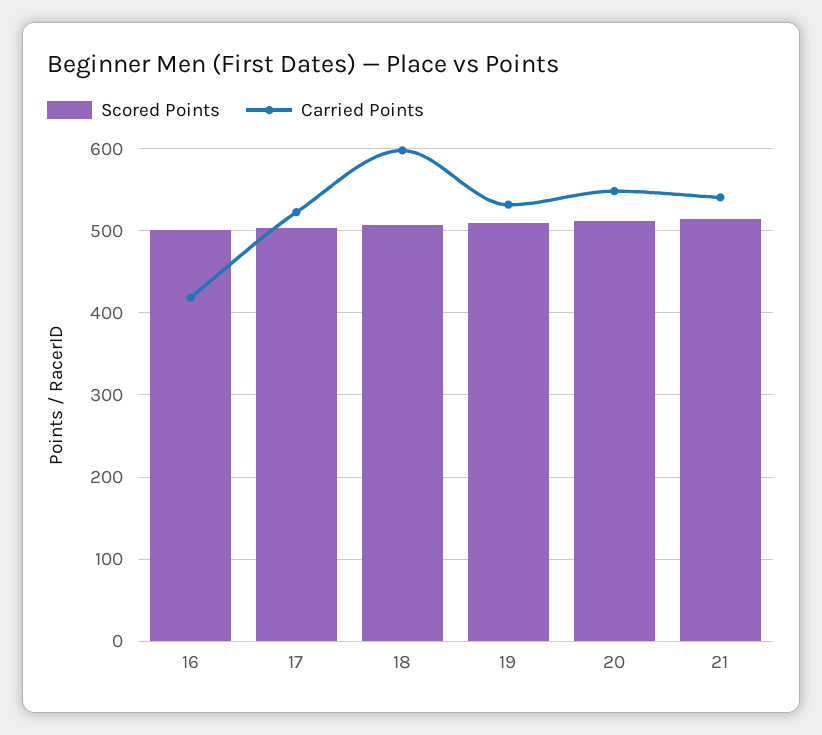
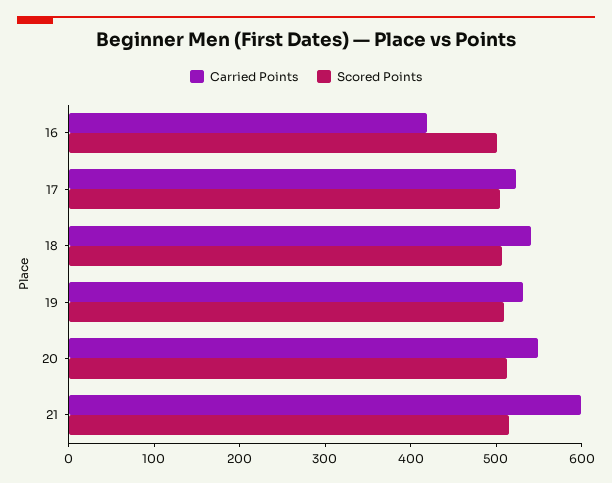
  {
    "Scored Points": {
      "16": 500,
      "17": 500,
      "18": 510,
      "19": 510,
      "20": 510,
      "21": 510
    },
    "Carried Points": {
      "16": 420,
      "17": 520,
-     "18": 600,
+     "18": 540,
      "19": 530,
      "20": 550,
-     "21": 540
+     "21": 600
    }
  }

